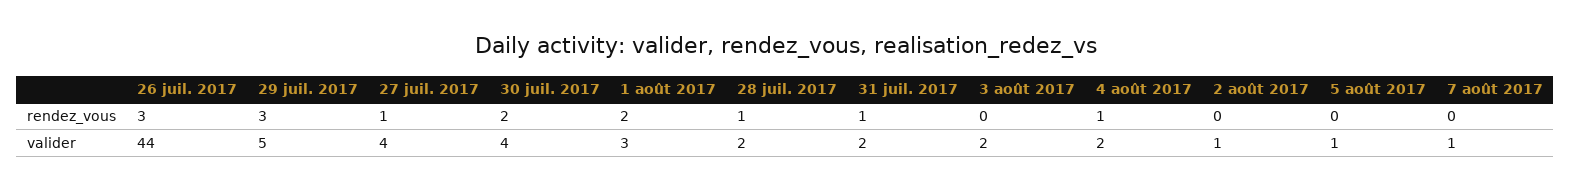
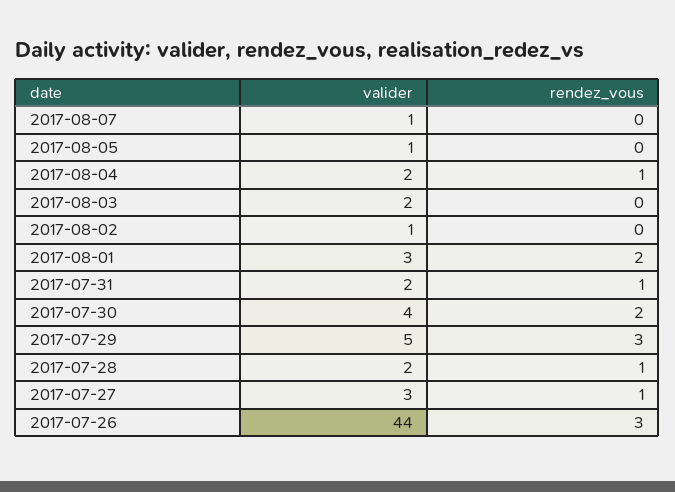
  {
    "26 juil. 2017": {
      "rendez_vous": 3,
      "valider": 44
    },
    "29 juil. 2017": {
      "rendez_vous": 3,
      "valider": 5
    },
    "27 juil. 2017": {
      "rendez_vous": 1,
-     "valider": 4
+     "valider": 3
    },
    "30 juil. 2017": {
      "rendez_vous": 2,
      "valider": 4
    },
    "1 août 2017": {
      "rendez_vous": 2,
      "valider": 3
    },
    "28 juil. 2017": {
      "rendez_vous": 1,
      "valider": 2
    },
    "31 juil. 2017": {
      "rendez_vous": 1,
      "valider": 2
    },
    "3 août 2017": {
      "rendez_vous": 0,
      "valider": 2
    },
    "4 août 2017": {
      "rendez_vous": 1,
      "valider": 2
    },
    "2 août 2017": {
      "rendez_vous": 0,
      "valider": 1
    },
    "5 août 2017": {
      "rendez_vous": 0,
      "valider": 1
    },
    "7 août 2017": {
      "rendez_vous": 0,
      "valider": 1
    }
  }

